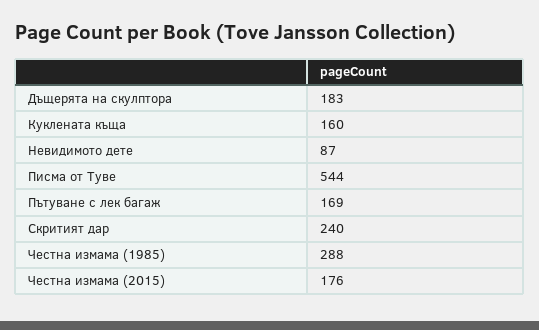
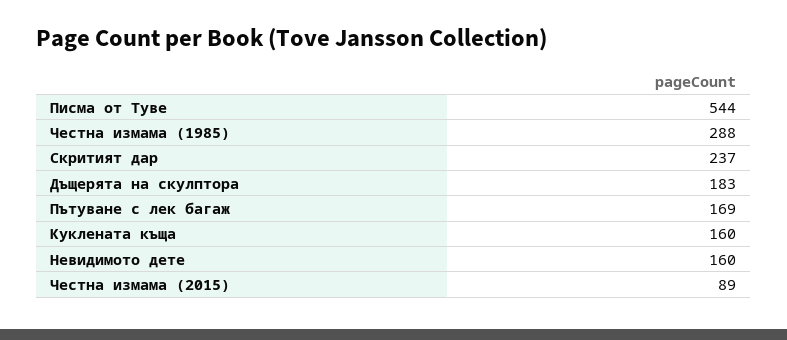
  {
    "Дъщерята на скулптора": 183,
    "Куклената къща": 160,
-   "Невидимото дете": 87,
+   "Невидимото дете": 160,
    "Писма от Туве": 544,
    "Пътуване с лек багаж": 169,
-   "Скритият дар": 240,
+   "Скритият дар": 237,
    "Честна измама (1985)": 288,
-   "Честна измама (2015)": 176
+   "Честна измама (2015)": 89
  }

